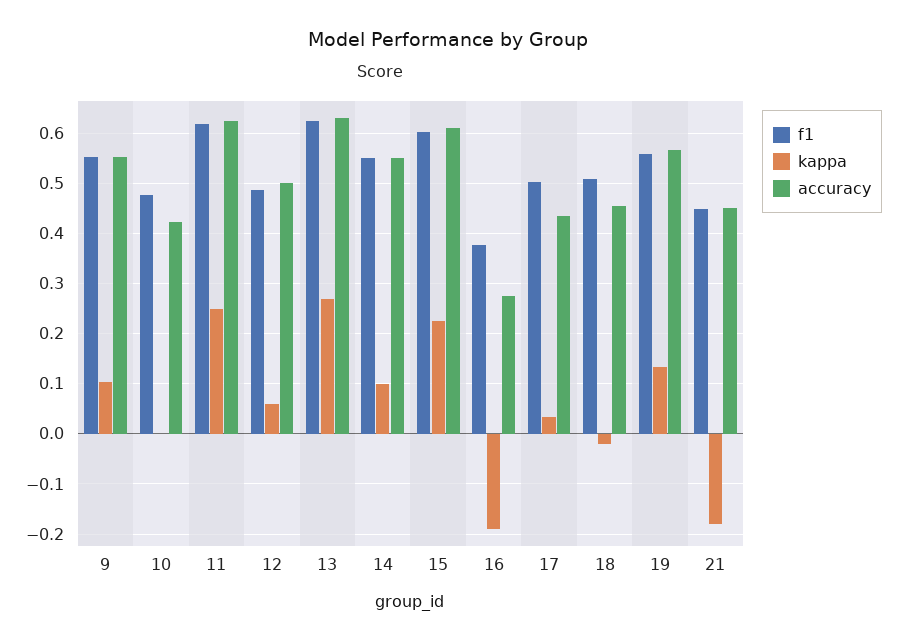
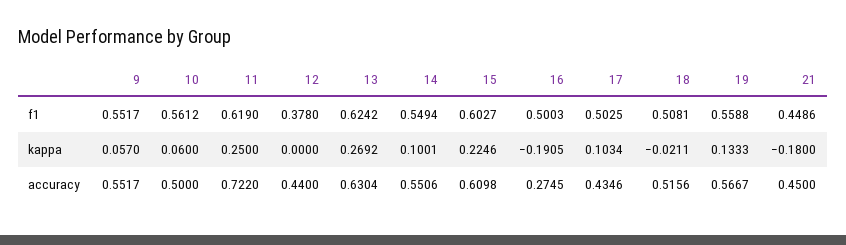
  {
    "f1": {
      "9": 0.5517,
-     "10": 0.48,
+     "10": 0.5612,
      "11": 0.619,
-     "12": 0.48,
+     "12": 0.378,
      "13": 0.6242,
      "14": 0.5494,
      "15": 0.6027,
-     "16": 0.38,
+     "16": 0.5003,
      "17": 0.5025,
      "18": 0.5081,
      "19": 0.5588,
      "21": 0.4486
    },
    "kappa": {
-     "9": 0.1,
+     "9": 0.057,
-     "10": 0,
+     "10": 0.06,
      "11": 0.25,
-     "12": 0.06,
+     "12": 0,
      "13": 0.2692,
      "14": 0.1001,
      "15": 0.2246,
      "16": -0.1905,
-     "17": 0.04,
+     "17": 0.1034,
      "18": -0.0211,
      "19": 0.1333,
      "21": -0.18
    },
    "accuracy": {
      "9": 0.5517,
-     "10": 0.42,
+     "10": 0.5,
-     "11": 0.62,
+     "11": 0.722,
-     "12": 0.5,
+     "12": 0.44,
      "13": 0.6304,
      "14": 0.5506,
      "15": 0.6098,
      "16": 0.2745,
      "17": 0.4346,
-     "18": 0.46,
+     "18": 0.5156,
      "19": 0.5667,
      "21": 0.45
    }
  }

